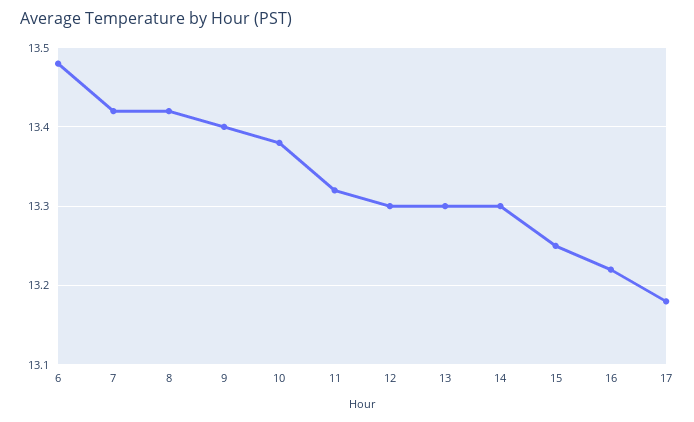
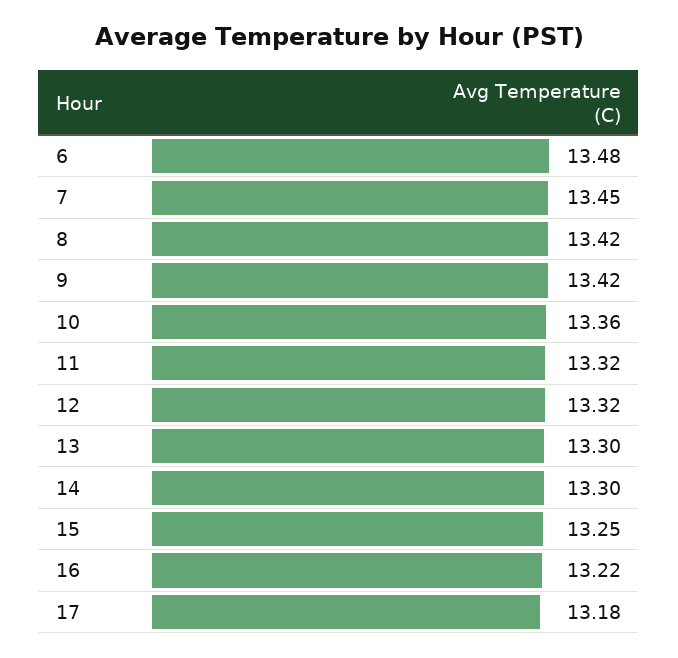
  {
    "6": 13.48,
-   "7": 13.42,
+   "7": 13.45,
    "8": 13.42,
-   "9": 13.4,
+   "9": 13.42,
-   "10": 13.38,
+   "10": 13.36,
    "11": 13.32,
-   "12": 13.3,
+   "12": 13.32,
    "13": 13.3,
    "14": 13.3,
    "15": 13.25,
    "16": 13.22,
    "17": 13.18
  }

